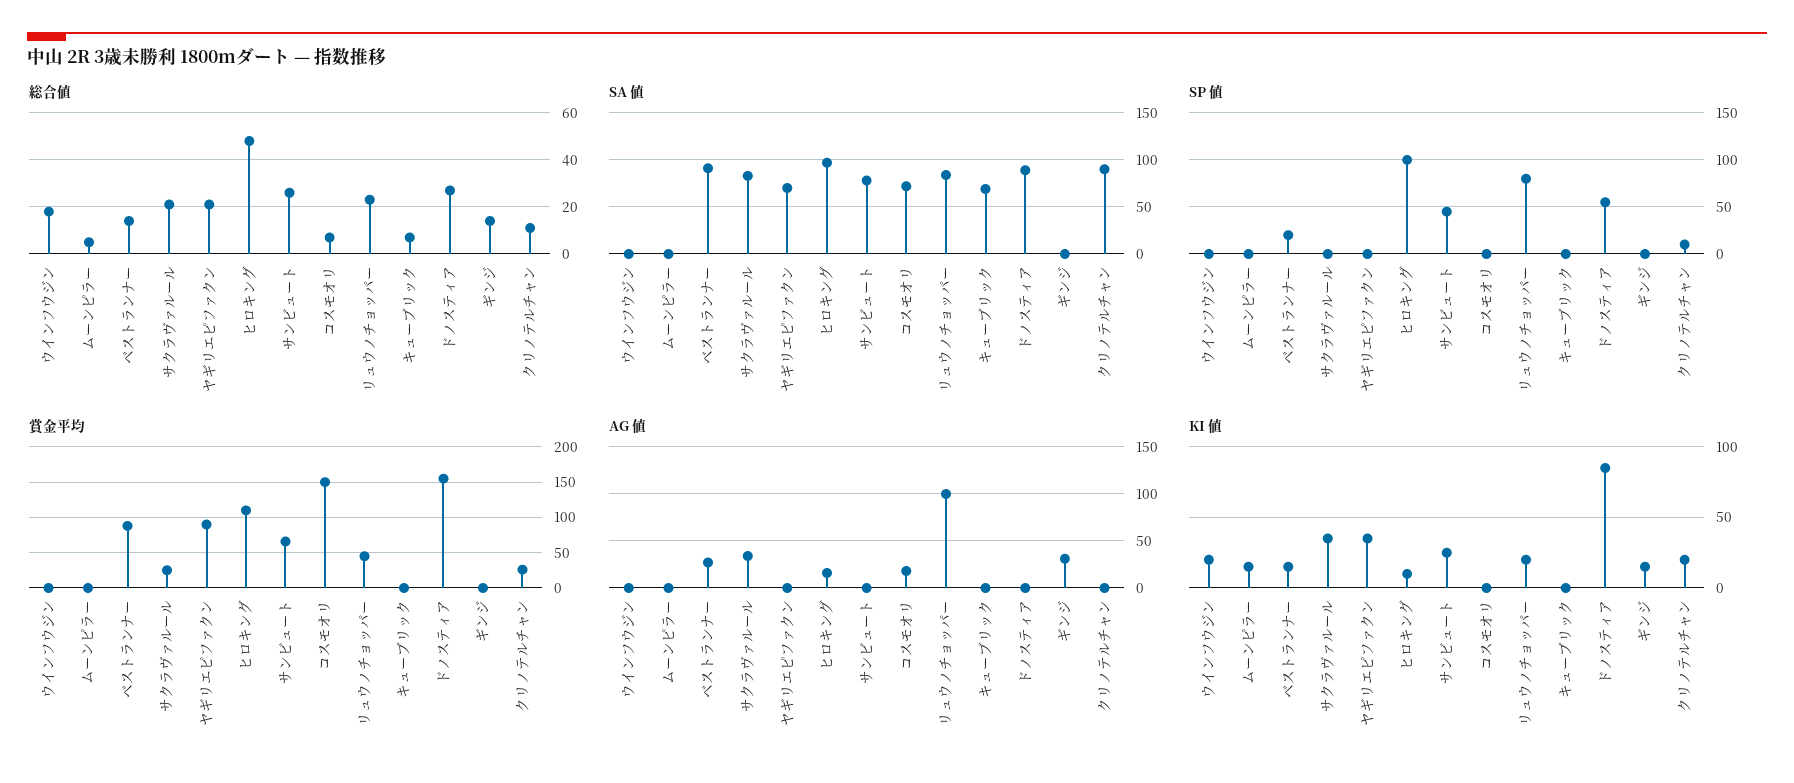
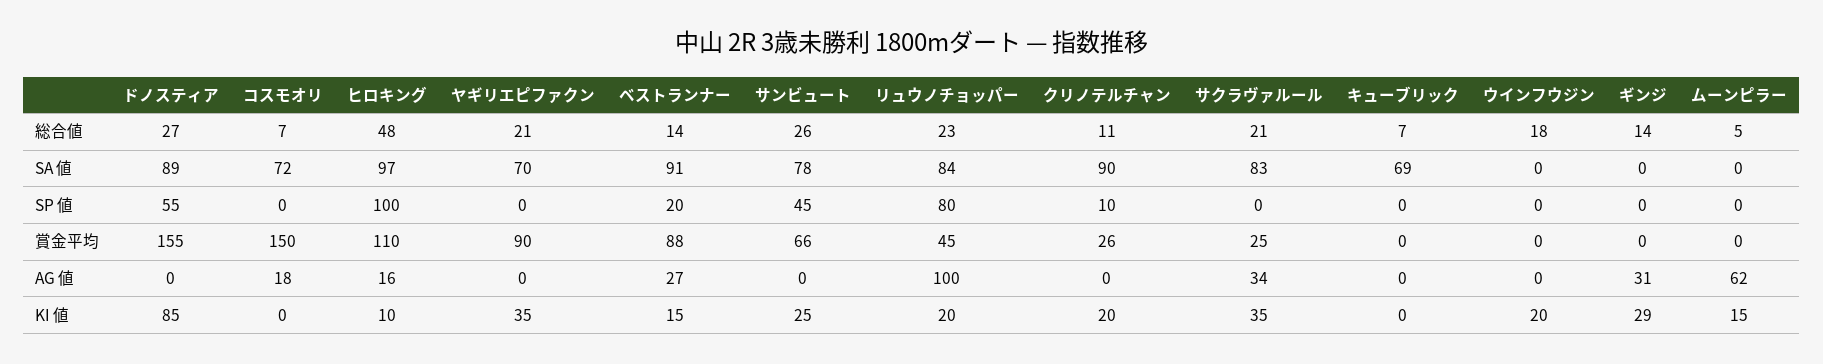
  {
    "総合値": {
      "ウインフウジン": 18,
      "ムーンピラー": 5,
      "ベストランナー": 14,
      "サクラヴァルール": 21,
      "ヤギリエピファクン": 21,
      "ヒロキング": 48,
      "サンビュート": 26,
      "コスモオリ": 7,
      "リュウノチョッパー": 23,
      "キューブリック": 7,
      "ドノスティア": 27,
      "ギンジ": 14,
      "クリノテルチャン": 11
    },
    "SA 値": {
      "ウインフウジン": 0,
      "ムーンピラー": 0,
      "ベストランナー": 91,
      "サクラヴァルール": 83,
      "ヤギリエピファクン": 70,
      "ヒロキング": 97,
      "サンビュート": 78,
      "コスモオリ": 72,
      "リュウノチョッパー": 84,
      "キューブリック": 69,
      "ドノスティア": 89,
      "ギンジ": 0,
      "クリノテルチャン": 90
    },
    "SP 値": {
      "ウインフウジン": 0,
      "ムーンピラー": 0,
      "ベストランナー": 20,
      "サクラヴァルール": 0,
      "ヤギリエピファクン": 0,
      "ヒロキング": 100,
      "サンビュート": 45,
      "コスモオリ": 0,
      "リュウノチョッパー": 80,
      "キューブリック": 0,
      "ドノスティア": 55,
      "ギンジ": 0,
      "クリノテルチャン": 10
    },
    "賞金平均": {
      "ウインフウジン": 0,
      "ムーンピラー": 0,
      "ベストランナー": 88,
      "サクラヴァルール": 25,
      "ヤギリエピファクン": 90,
      "ヒロキング": 110,
      "サンビュート": 66,
      "コスモオリ": 150,
      "リュウノチョッパー": 45,
      "キューブリック": 0,
      "ドノスティア": 155,
      "ギンジ": 0,
      "クリノテルチャン": 26
    },
    "AG 値": {
      "ウインフウジン": 0,
-     "ムーンピラー": 0,
+     "ムーンピラー": 62,
      "ベストランナー": 27,
      "サクラヴァルール": 34,
      "ヤギリエピファクン": 0,
      "ヒロキング": 16,
      "サンビュート": 0,
      "コスモオリ": 18,
      "リュウノチョッパー": 100,
      "キューブリック": 0,
      "ドノスティア": 0,
      "ギンジ": 31,
      "クリノテルチャン": 0
    },
    "KI 値": {
      "ウインフウジン": 20,
      "ムーンピラー": 15,
      "ベストランナー": 15,
      "サクラヴァルール": 35,
      "ヤギリエピファクン": 35,
      "ヒロキング": 10,
      "サンビュート": 25,
      "コスモオリ": 0,
      "リュウノチョッパー": 20,
      "キューブリック": 0,
      "ドノスティア": 85,
-     "ギンジ": 15,
+     "ギンジ": 29,
      "クリノテルチャン": 20
    }
  }

